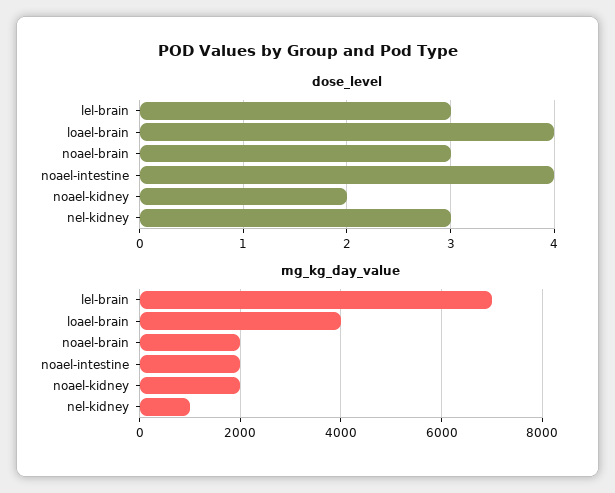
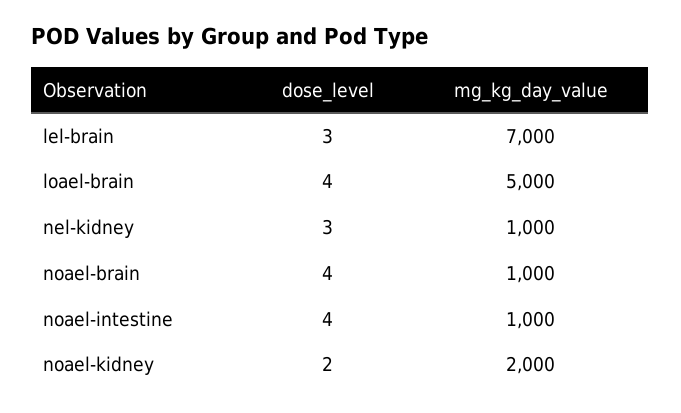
  {
    "dose_level": {
      "lel-brain": 3,
      "loael-brain": 4,
-     "noael-brain": 3,
+     "noael-brain": 4,
      "noael-intestine": 4,
      "noael-kidney": 2,
      "nel-kidney": 3
    },
    "mg_kg_day_value": {
      "lel-brain": 7000,
-     "loael-brain": 4000,
+     "loael-brain": 5000,
-     "noael-brain": 2000,
+     "noael-brain": 1000,
-     "noael-intestine": 2000,
+     "noael-intestine": 1000,
      "noael-kidney": 2000,
      "nel-kidney": 1000
    }
  }

